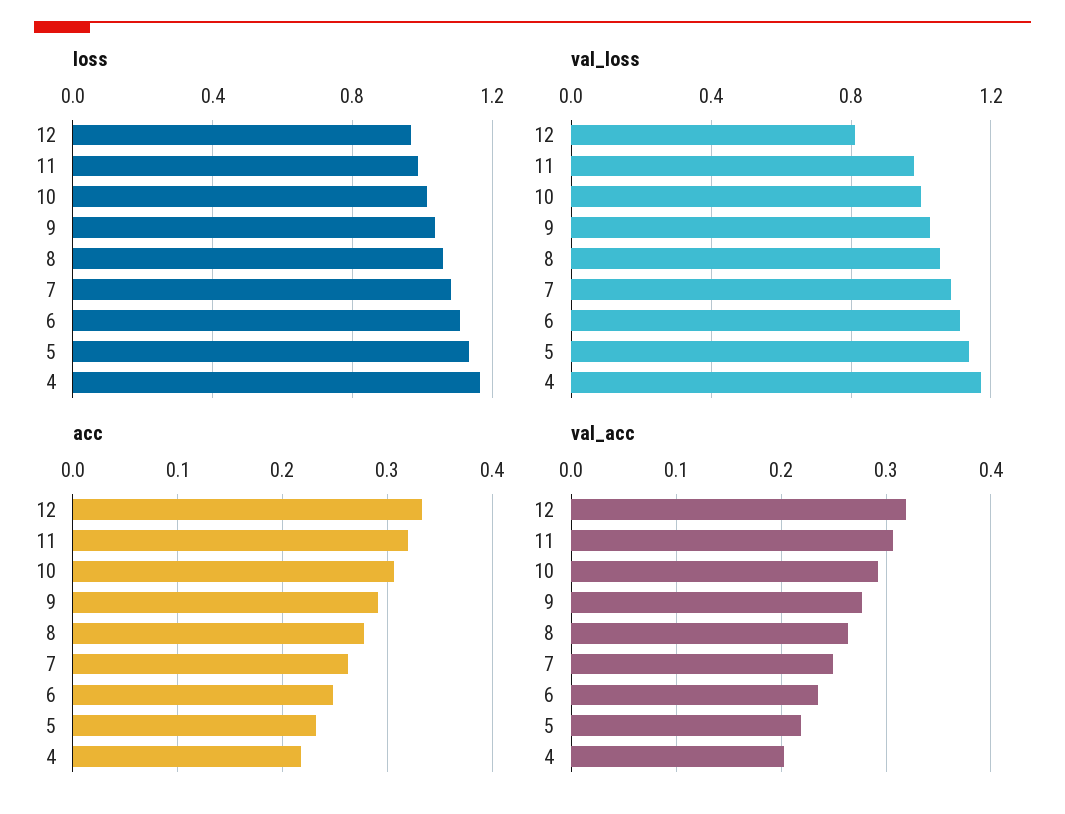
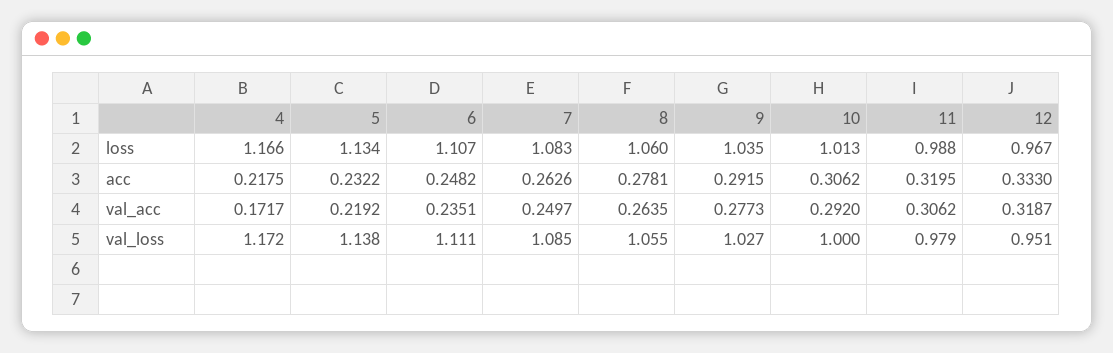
  {
    "loss": {
      "12": 0.967,
      "11": 0.988,
      "10": 1.013,
      "9": 1.035,
      "8": 1.06,
      "7": 1.083,
      "6": 1.107,
      "5": 1.134,
      "4": 1.166
    },
    "val_loss": {
-     "12": 0.8,
+     "12": 0.951,
      "11": 0.979,
      "10": 1,
      "9": 1.027,
      "8": 1.055,
      "7": 1.085,
      "6": 1.111,
      "5": 1.138,
      "4": 1.172
    },
    "acc": {
      "12": 0.333,
      "11": 0.3195,
      "10": 0.3062,
      "9": 0.2915,
      "8": 0.2781,
      "7": 0.2626,
      "6": 0.2482,
      "5": 0.2322,
      "4": 0.2175
    },
    "val_acc": {
      "12": 0.3187,
      "11": 0.3062,
      "10": 0.292,
      "9": 0.2773,
      "8": 0.2635,
      "7": 0.2497,
      "6": 0.2351,
      "5": 0.2192,
-     "4": 0.2
+     "4": 0.1717
    }
  }

